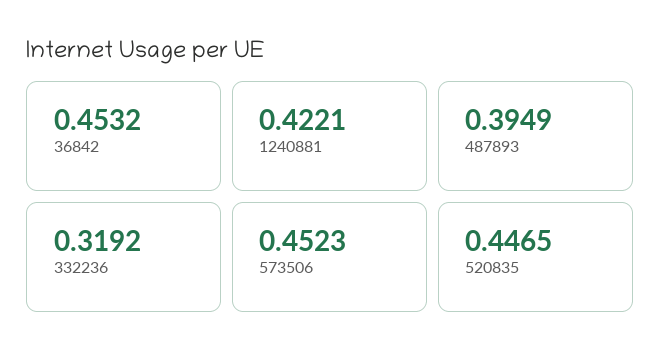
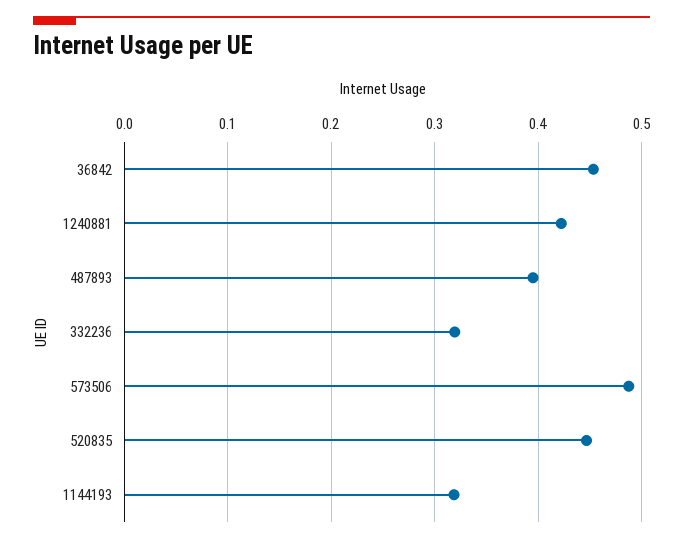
  {
    "36842": 0.4532,
    "1240881": 0.4221,
    "487893": 0.3949,
    "332236": 0.3192,
-   "573506": 0.4523,
+   "573506": 0.49,
-   "520835": 0.4465
+   "520835": 0.4465,
+   "1144193": 0.32
  }

